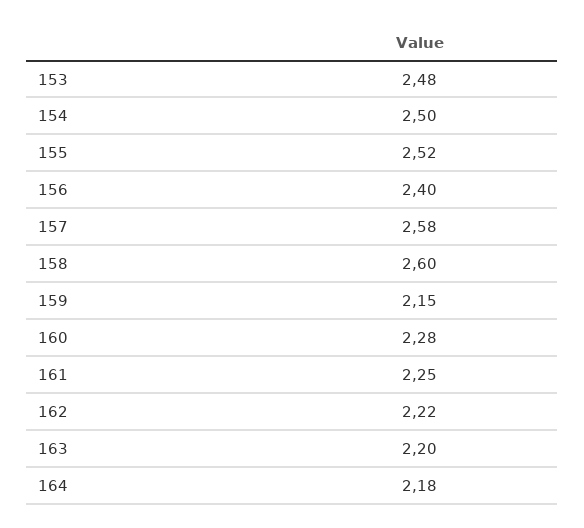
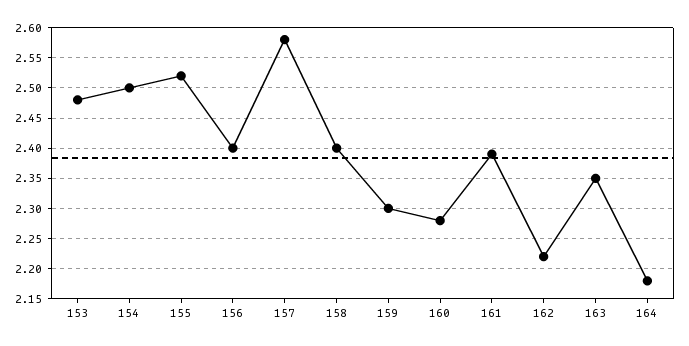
  {
    "153": 2.48,
    "154": 2.5,
    "155": 2.52,
    "156": 2.4,
    "157": 2.58,
-   "158": 2.6,
+   "158": 2.4,
-   "159": 2.15,
+   "159": 2.3,
    "160": 2.28,
-   "161": 2.25,
+   "161": 2.39,
    "162": 2.22,
-   "163": 2.2,
+   "163": 2.35,
    "164": 2.18
  }

